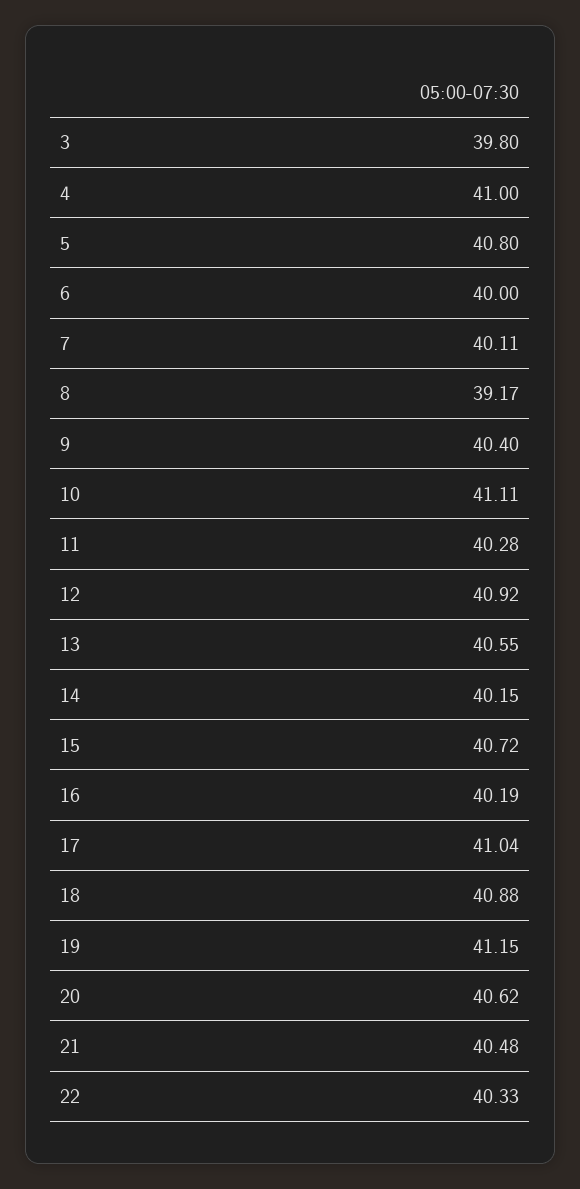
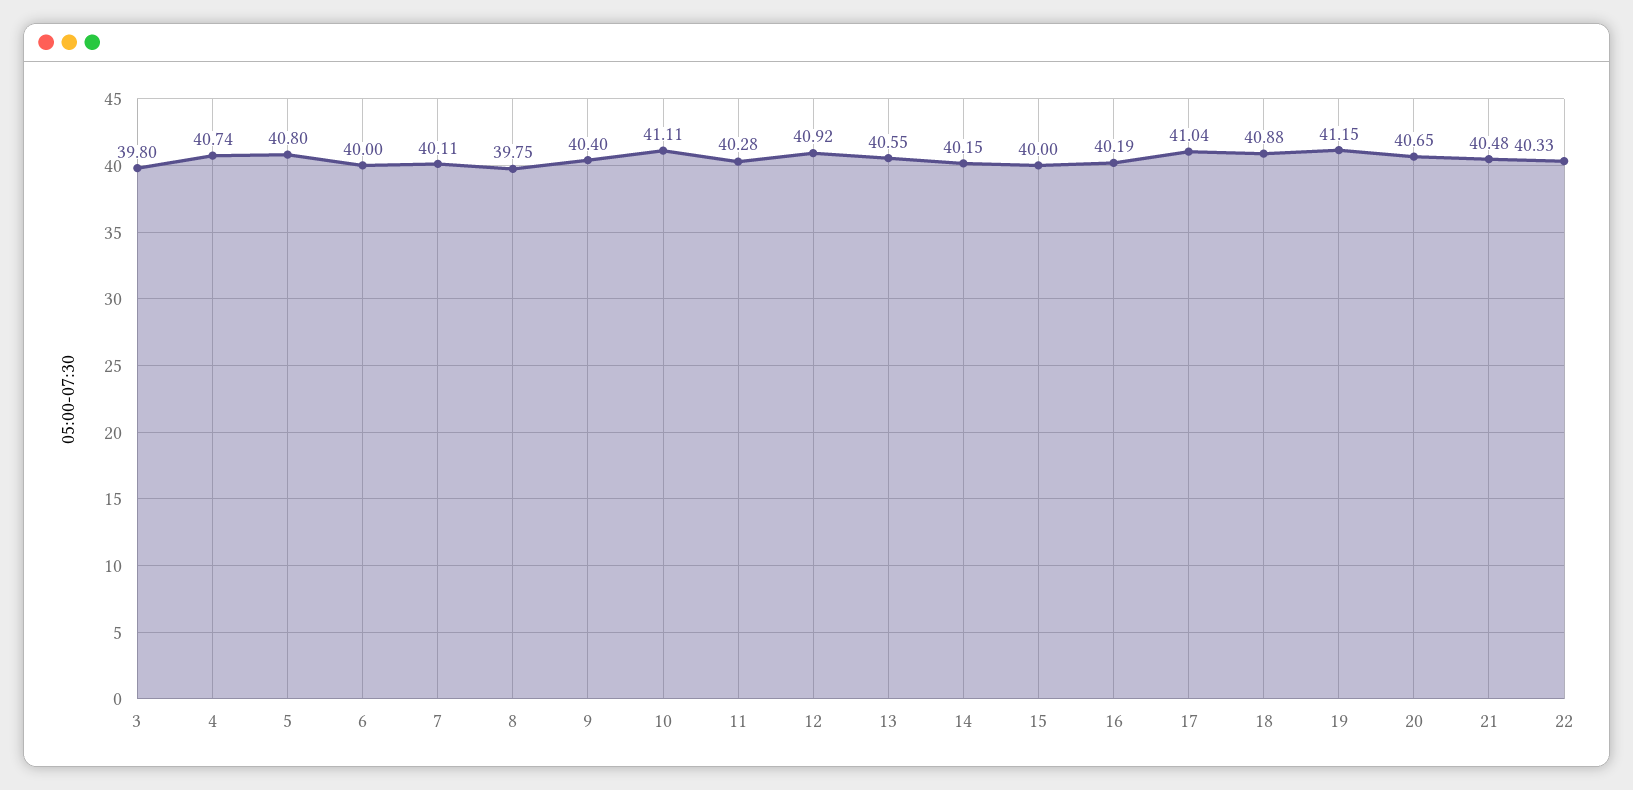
  {
    "3": 39.8,
-   "4": 41,
+   "4": 40.74,
    "5": 40.8,
    "6": 40,
    "7": 40.11,
-   "8": 39.17,
+   "8": 39.75,
    "9": 40.4,
    "10": 41.11,
    "11": 40.28,
    "12": 40.92,
    "13": 40.55,
    "14": 40.15,
-   "15": 40.72,
+   "15": 40,
    "16": 40.19,
    "17": 41.04,
    "18": 40.88,
    "19": 41.15,
-   "20": 40.62,
+   "20": 40.65,
    "21": 40.48,
    "22": 40.33
  }

